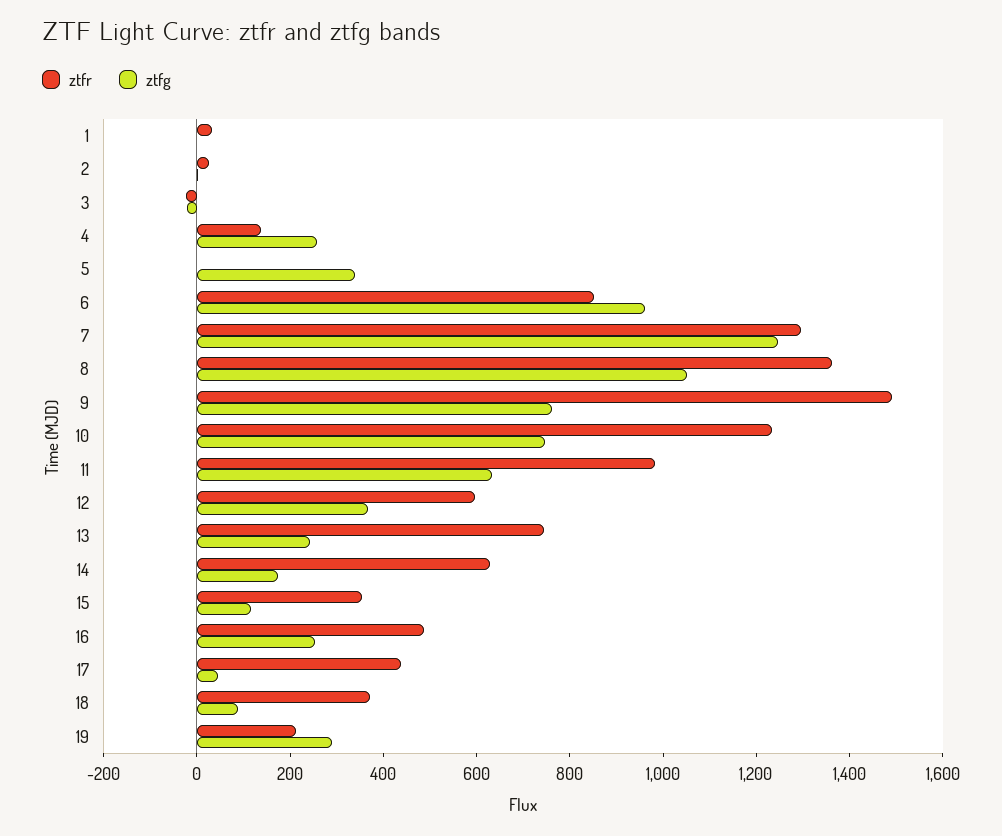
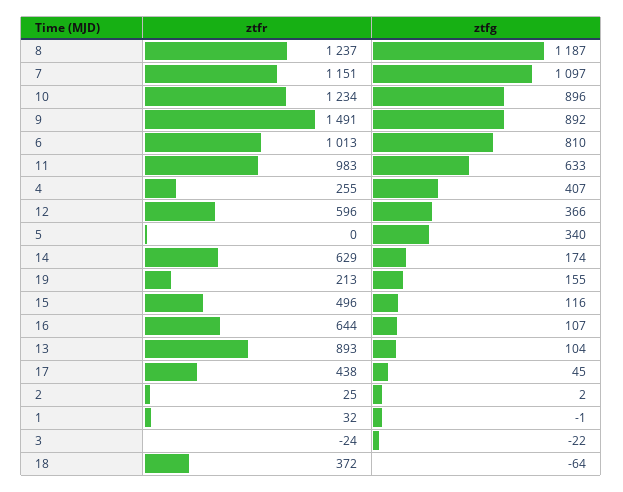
  {
    "ztfr": {
      "1": 32,
      "2": 25,
      "3": -24,
-     "4": 150,
+     "4": 255,
      "5": 0,
-     "6": 850,
+     "6": 1013,
-     "7": 1300,
+     "7": 1151,
-     "8": 1350,
+     "8": 1237,
      "9": 1491,
      "10": 1234,
      "11": 983,
      "12": 596,
-     "13": 750,
+     "13": 893,
      "14": 629,
-     "15": 350,
+     "15": 496,
-     "16": 500,
+     "16": 644,
      "17": 438,
      "18": 372,
      "19": 213
    },
    "ztfg": {
      "1": -1,
      "2": 2,
      "3": -22,
-     "4": 250,
+     "4": 407,
      "5": 340,
-     "6": 950,
+     "6": 810,
-     "7": 1250,
+     "7": 1097,
-     "8": 1050,
+     "8": 1187,
-     "9": 750,
+     "9": 892,
-     "10": 750,
+     "10": 896,
      "11": 633,
      "12": 366,
-     "13": 250,
+     "13": 104,
      "14": 174,
      "15": 116,
-     "16": 250,
+     "16": 107,
      "17": 45,
-     "18": 100,
+     "18": -64,
-     "19": 300
+     "19": 155
    }
  }

